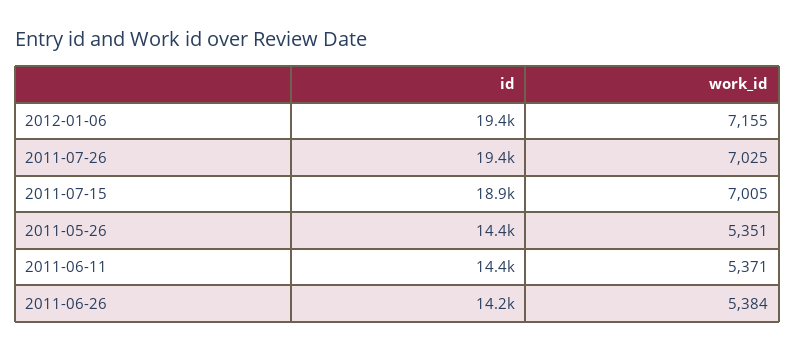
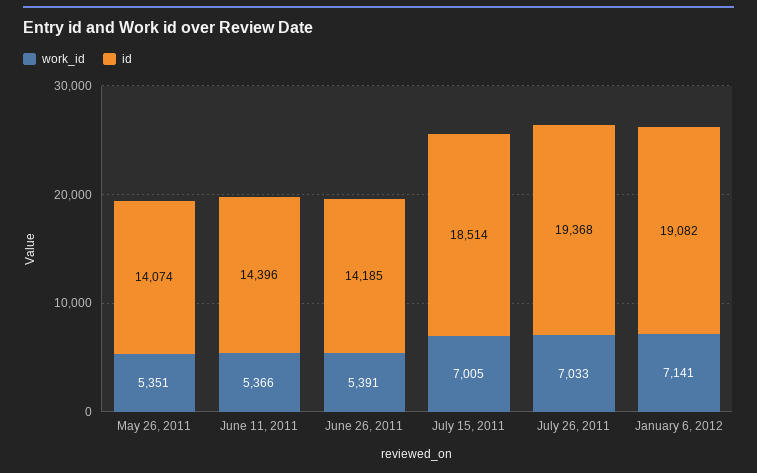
  {
    "id": {
-     "2012-01-06": 19400,
+     "2012-01-06": 19082,
      "2011-07-26": 19368,
-     "2011-07-15": 18900,
+     "2011-07-15": 18514,
-     "2011-05-26": 14400,
+     "2011-05-26": 14074,
      "2011-06-11": 14396,
      "2011-06-26": 14185
    },
    "work_id": {
-     "2012-01-06": 7155,
+     "2012-01-06": 7141,
-     "2011-07-26": 7025,
+     "2011-07-26": 7033,
      "2011-07-15": 7005,
      "2011-05-26": 5351,
-     "2011-06-11": 5371,
+     "2011-06-11": 5366,
-     "2011-06-26": 5384
+     "2011-06-26": 5391
    }
  }

